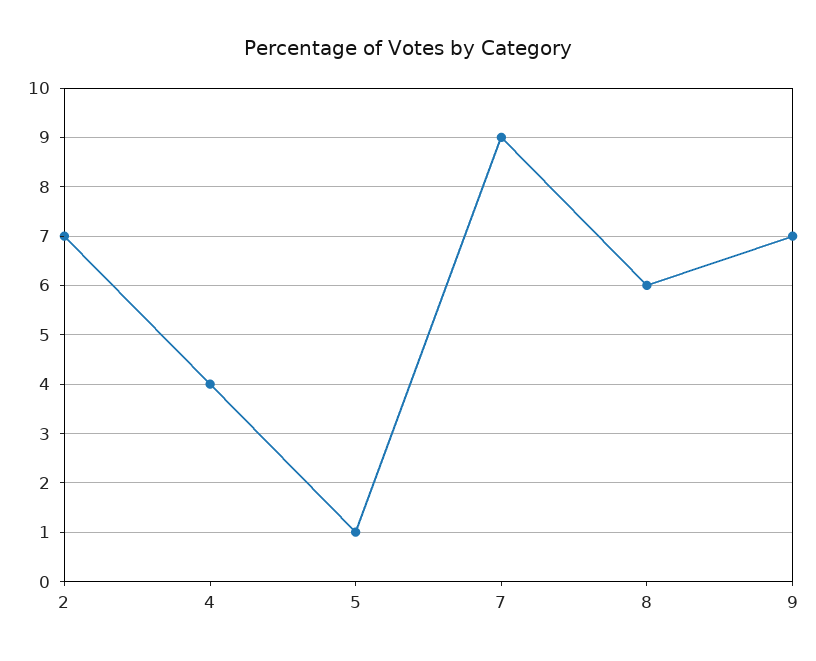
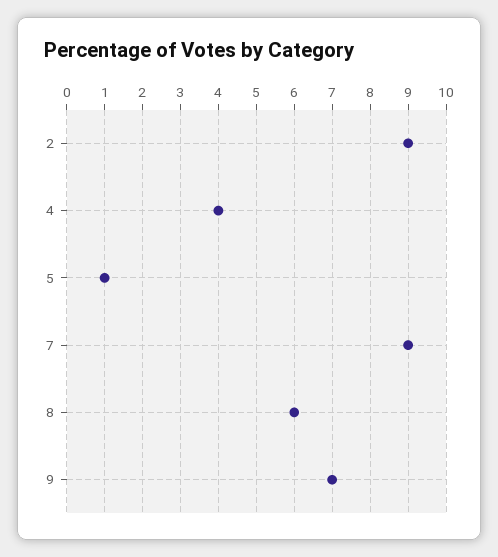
  {
-   "2": 7,
+   "2": 9,
    "4": 4,
    "5": 1,
    "7": 9,
    "8": 6,
    "9": 7
  }

